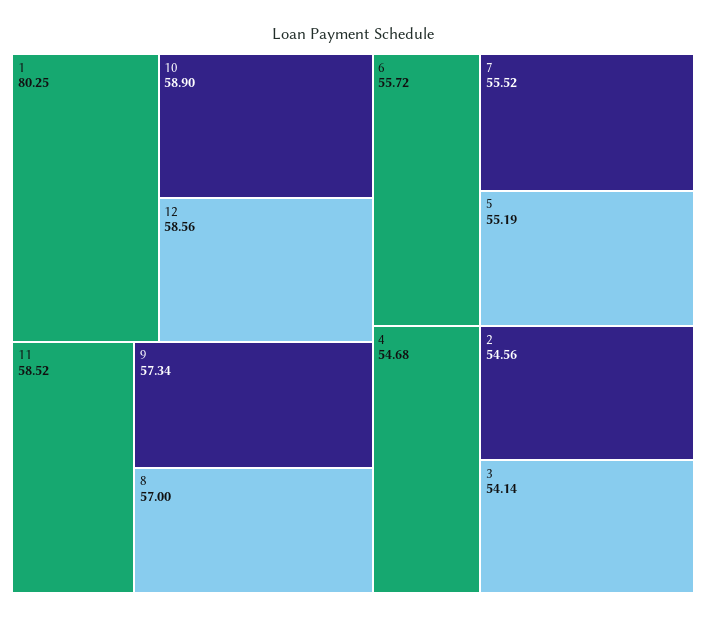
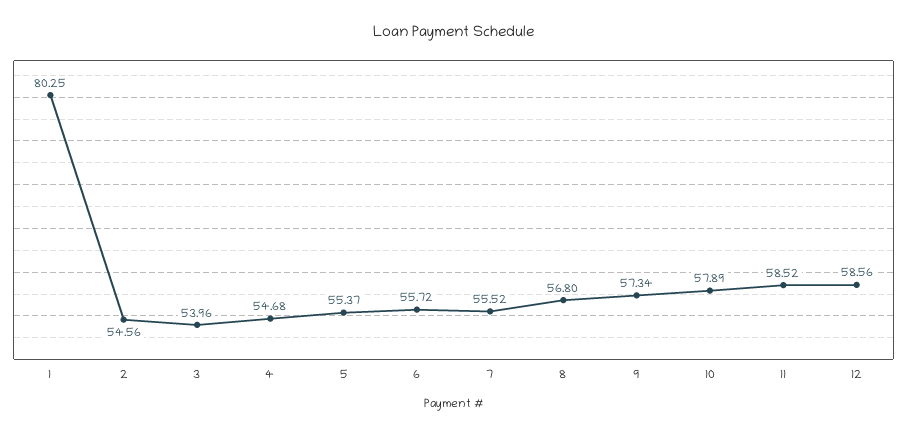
  {
    "1": 80.25,
-   "10": 58.9,
+   "10": 57.89,
    "12": 58.56,
    "11": 58.52,
    "9": 57.34,
-   "8": 57,
+   "8": 56.8,
    "6": 55.72,
    "7": 55.52,
-   "5": 55.19,
+   "5": 55.37,
    "4": 54.68,
    "2": 54.56,
-   "3": 54.14
+   "3": 53.96
  }

